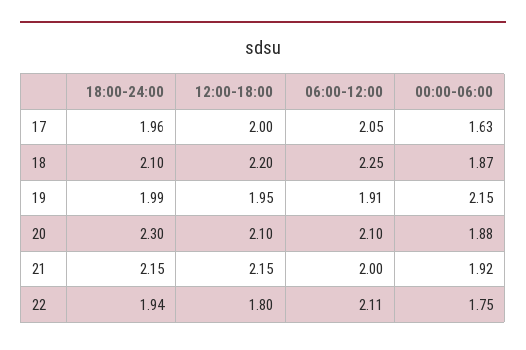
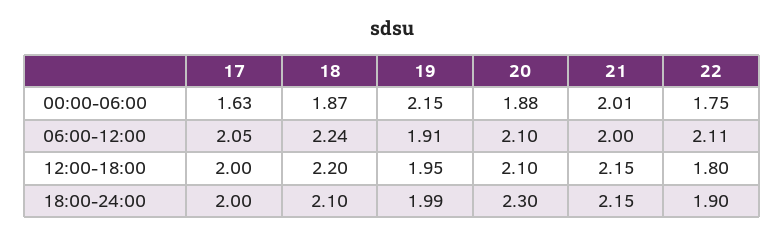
  {
    "18:00-24:00": {
-     "17": 1.96,
+     "17": 2,
      "18": 2.1,
      "19": 1.99,
      "20": 2.3,
      "21": 2.15,
-     "22": 1.94
+     "22": 1.9
    },
    "12:00-18:00": {
      "17": 2,
      "18": 2.2,
      "19": 1.95,
      "20": 2.1,
      "21": 2.15,
      "22": 1.8
    },
    "06:00-12:00": {
      "17": 2.05,
-     "18": 2.25,
+     "18": 2.24,
      "19": 1.91,
      "20": 2.1,
      "21": 2,
      "22": 2.11
    },
    "00:00-06:00": {
      "17": 1.63,
      "18": 1.87,
      "19": 2.15,
      "20": 1.88,
-     "21": 1.92,
+     "21": 2.01,
      "22": 1.75
    }
  }

